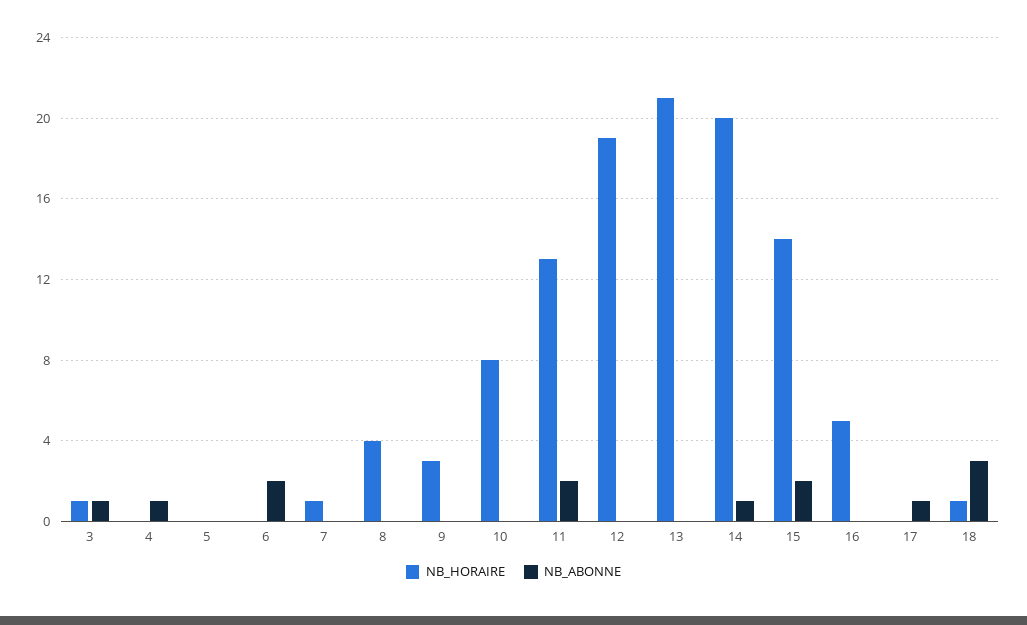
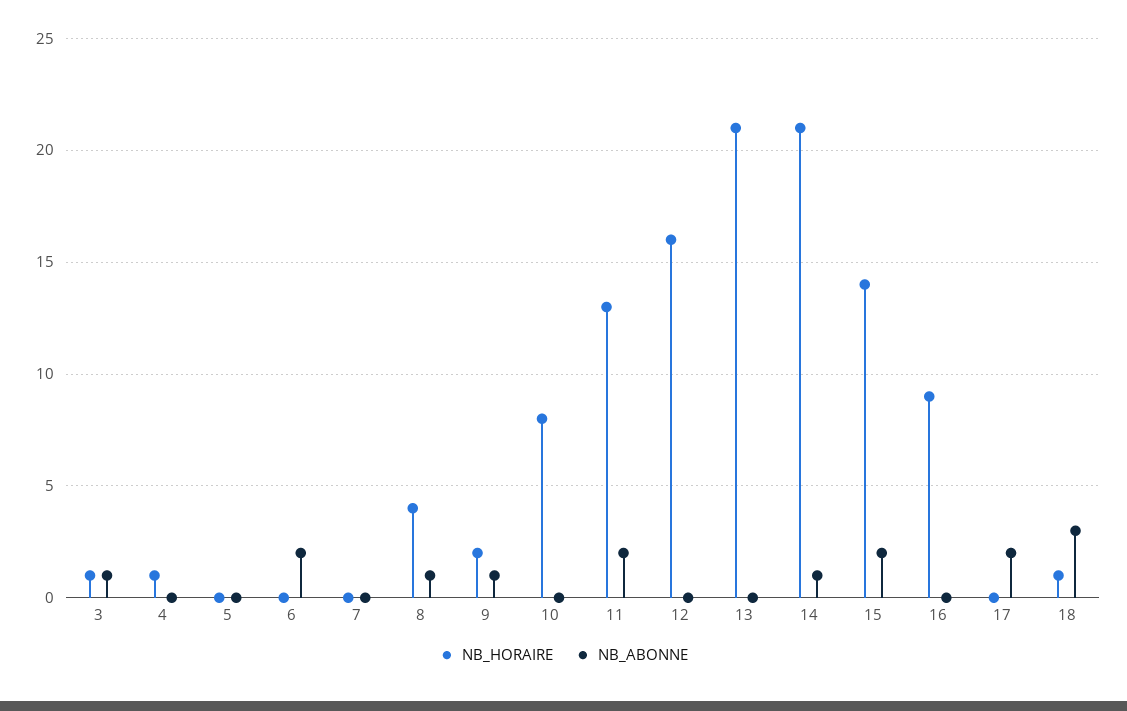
  {
    "NB_HORAIRE": {
      "3": 1,
-     "4": 0,
+     "4": 1,
      "5": 0,
      "6": 0,
-     "7": 1,
+     "7": 0,
      "8": 4,
-     "9": 3,
+     "9": 2,
      "10": 8,
      "11": 13,
-     "12": 19,
+     "12": 16,
      "13": 21,
-     "14": 20,
+     "14": 21,
      "15": 14,
-     "16": 5,
+     "16": 9,
      "17": 0,
      "18": 1
    },
    "NB_ABONNE": {
      "3": 1,
-     "4": 1,
+     "4": 0,
      "5": 0,
      "6": 2,
      "7": 0,
-     "8": 0,
+     "8": 1,
-     "9": 0,
+     "9": 1,
      "10": 0,
      "11": 2,
      "12": 0,
      "13": 0,
      "14": 1,
      "15": 2,
      "16": 0,
-     "17": 1,
+     "17": 2,
      "18": 3
    }
  }

